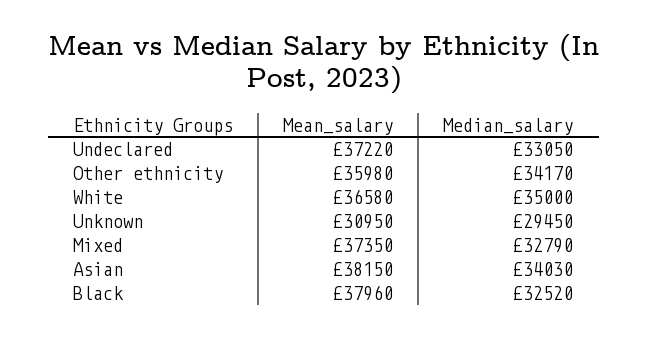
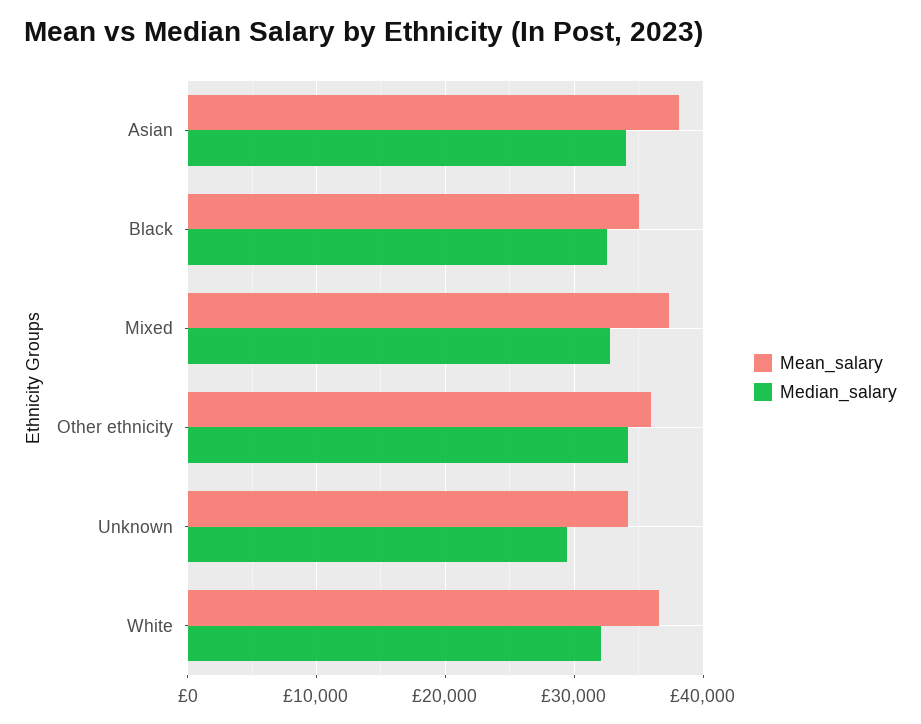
  {
    "Mean_salary": {
-     "Undeclared": 37220,
      "Other ethnicity": 35980,
      "White": 36580,
-     "Unknown": 30950,
+     "Unknown": 34000,
      "Mixed": 37350,
      "Asian": 38150,
-     "Black": 37960
+     "Black": 35000
    },
    "Median_salary": {
-     "Undeclared": 33050,
      "Other ethnicity": 34170,
-     "White": 35000,
+     "White": 32000,
      "Unknown": 29450,
      "Mixed": 32790,
      "Asian": 34030,
      "Black": 32520
    }
  }

